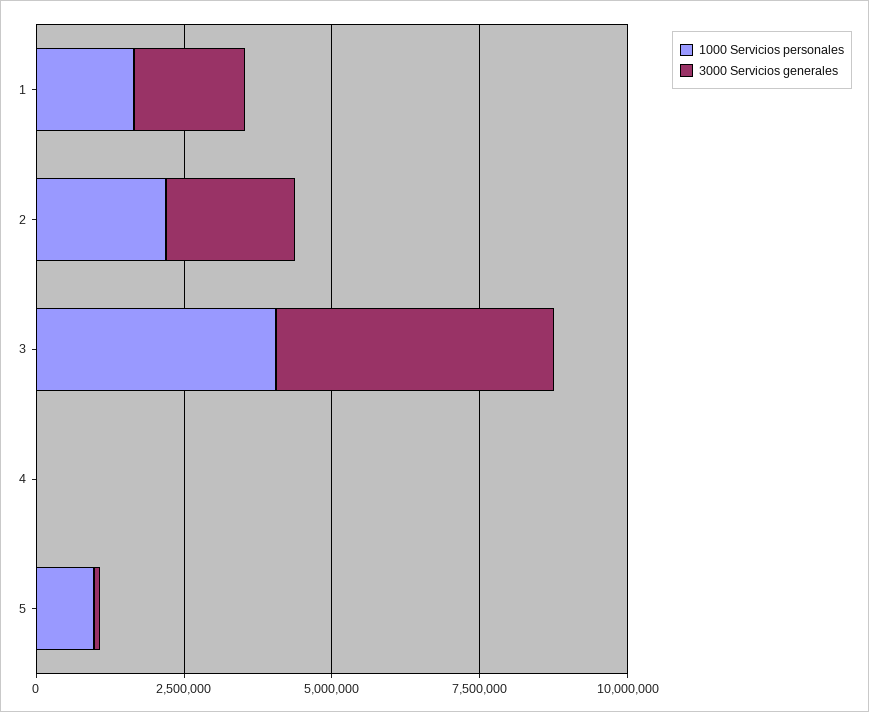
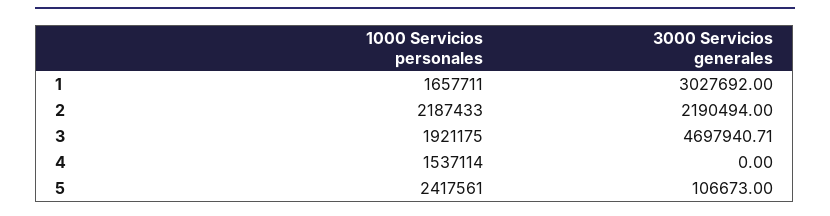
  {
    "1000 Servicios personales": {
      "1": 1657711,
      "2": 2187433,
-     "3": 4000000,
+     "3": 1921175,
-     "4": 0,
+     "4": 1537114,
-     "5": 1000000
+     "5": 2417561
    },
    "3000 Servicios generales": {
-     "1": 2000000,
+     "1": 3027692,
      "2": 2190494,
      "3": 4697940.71,
      "4": 0,
      "5": 106673
    }
  }

